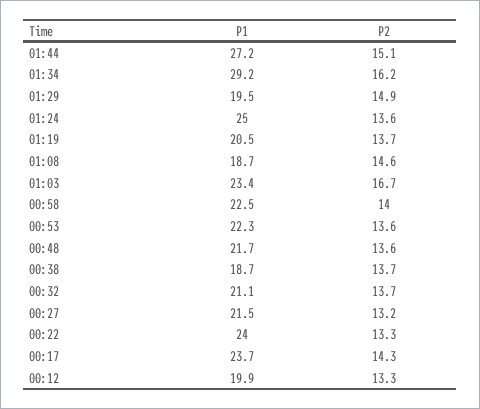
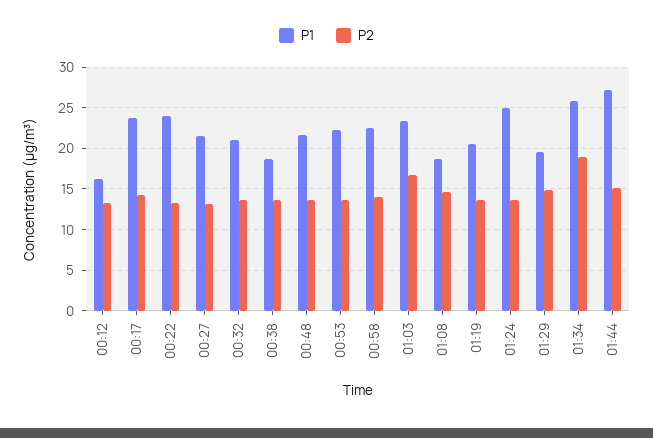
  {
    "P1": {
      "01:44": 27.2,
-     "01:34": 29.2,
+     "01:34": 26,
      "01:29": 19.5,
      "01:24": 25,
      "01:19": 20.5,
      "01:08": 18.7,
      "01:03": 23.4,
      "00:58": 22.5,
      "00:53": 22.3,
      "00:48": 21.7,
      "00:38": 18.7,
      "00:32": 21.1,
      "00:27": 21.5,
      "00:22": 24,
      "00:17": 23.7,
-     "00:12": 19.9
+     "00:12": 16
    },
    "P2": {
      "01:44": 15.1,
-     "01:34": 16.2,
+     "01:34": 19,
      "01:29": 14.9,
      "01:24": 13.6,
      "01:19": 13.7,
      "01:08": 14.6,
      "01:03": 16.7,
      "00:58": 14,
      "00:53": 13.6,
      "00:48": 13.6,
      "00:38": 13.7,
      "00:32": 13.7,
      "00:27": 13.2,
      "00:22": 13.3,
      "00:17": 14.3,
      "00:12": 13.3
    }
  }

